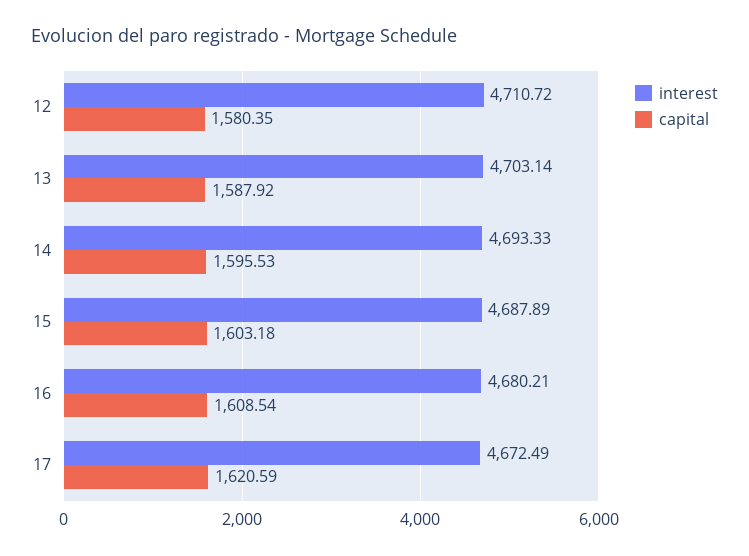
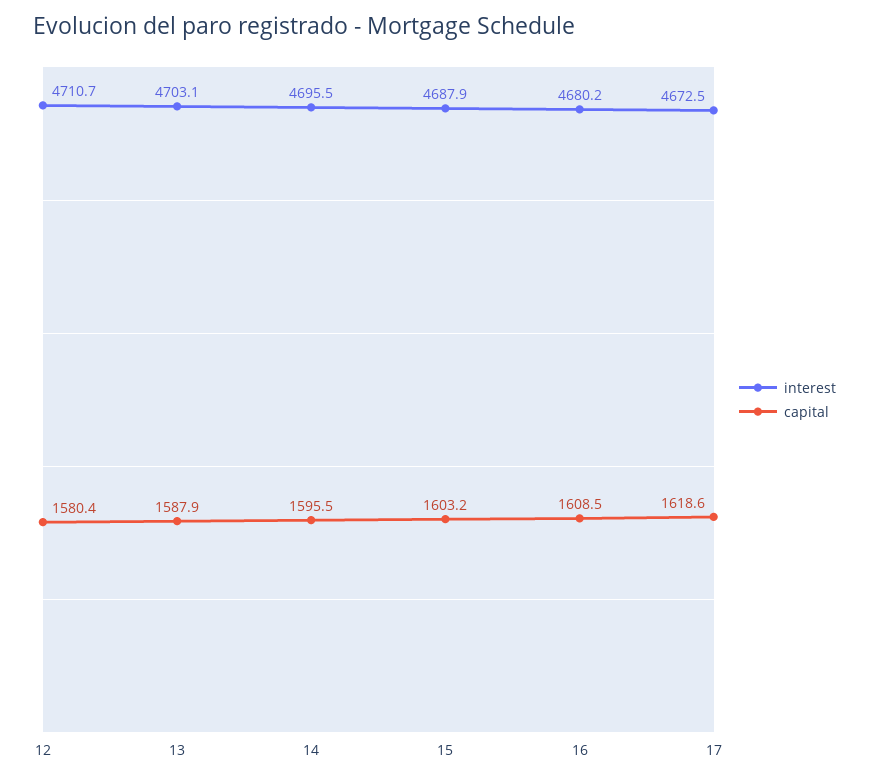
  {
    "interest": {
      "12": 4710.72,
      "13": 4703.14,
-     "14": 4693.33,
+     "14": 4695.5,
      "15": 4687.89,
      "16": 4680.21,
      "17": 4672.49
    },
    "capital": {
      "12": 1580.35,
      "13": 1587.92,
      "14": 1595.53,
      "15": 1603.18,
      "16": 1608.54,
-     "17": 1620.59
+     "17": 1618.6
    }
  }

